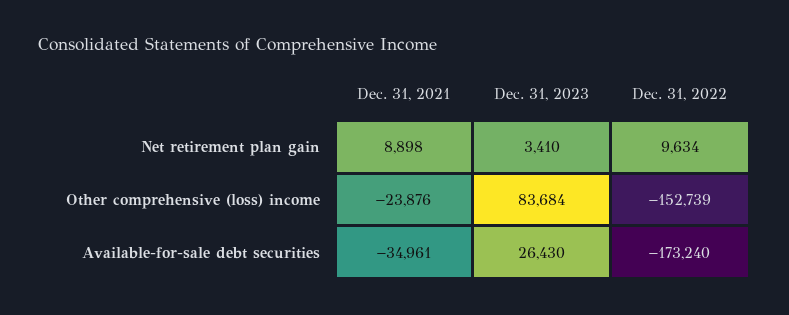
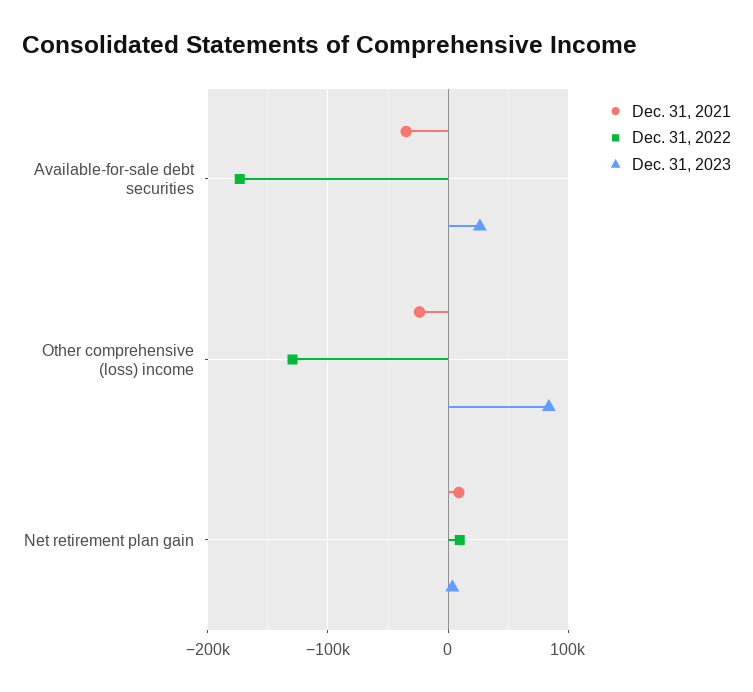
  {
    "Dec. 31, 2021": {
      "Net retirement plan gain": 8898,
      "Other comprehensive (loss) income": -23876,
      "Available-for-sale debt securities": -34961
    },
    "Dec. 31, 2023": {
      "Net retirement plan gain": 3410,
      "Other comprehensive (loss) income": 83684,
      "Available-for-sale debt securities": 26430
    },
    "Dec. 31, 2022": {
      "Net retirement plan gain": 9634,
-     "Other comprehensive (loss) income": -152739,
+     "Other comprehensive (loss) income": -130000,
      "Available-for-sale debt securities": -173240
    }
  }

